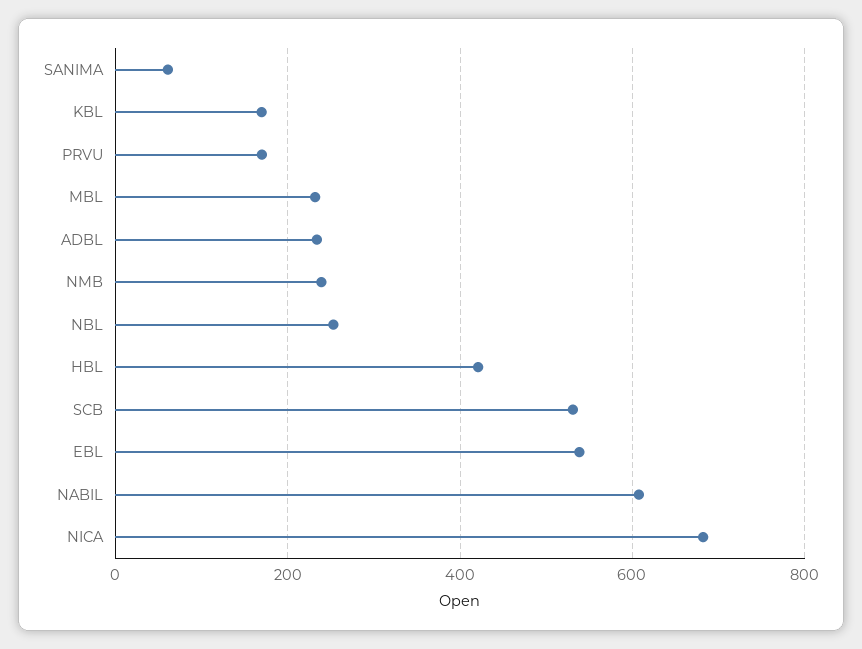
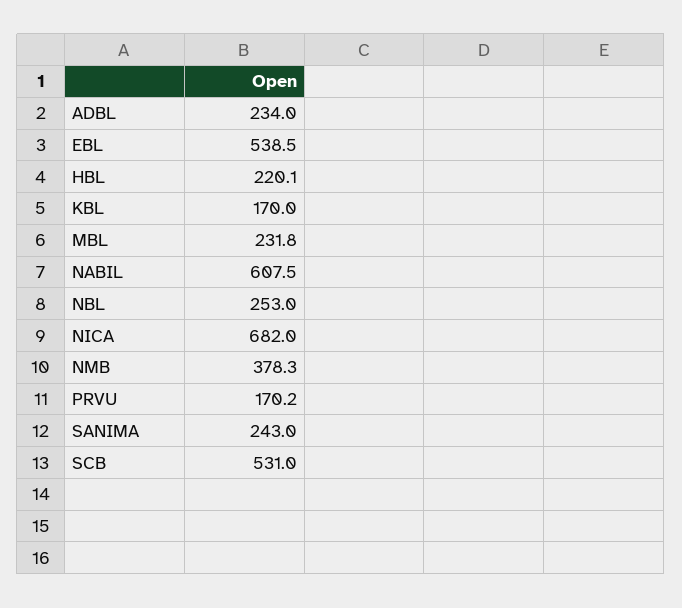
  {
-   "SANIMA": 60,
+   "SANIMA": 243,
    "KBL": 170,
    "PRVU": 170.2,
    "MBL": 231.8,
    "ADBL": 234,
-   "NMB": 240,
+   "NMB": 378.3,
    "NBL": 253,
-   "HBL": 420,
+   "HBL": 220.1,
    "SCB": 531,
    "EBL": 538.5,
    "NABIL": 607.5,
    "NICA": 682
  }

